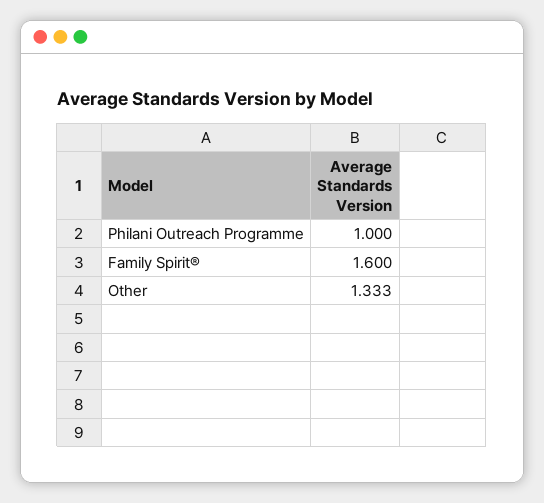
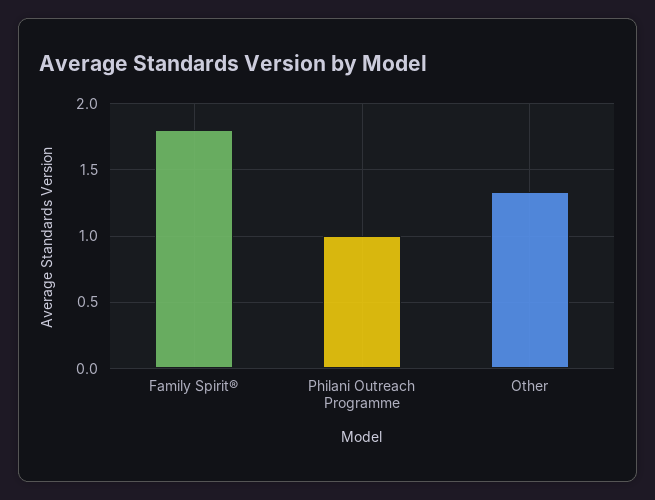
  {
    "Philani Outreach Programme": 1,
-   "Family Spirit®": 1.6,
+   "Family Spirit®": 1.8,
    "Other": 1.333
  }

